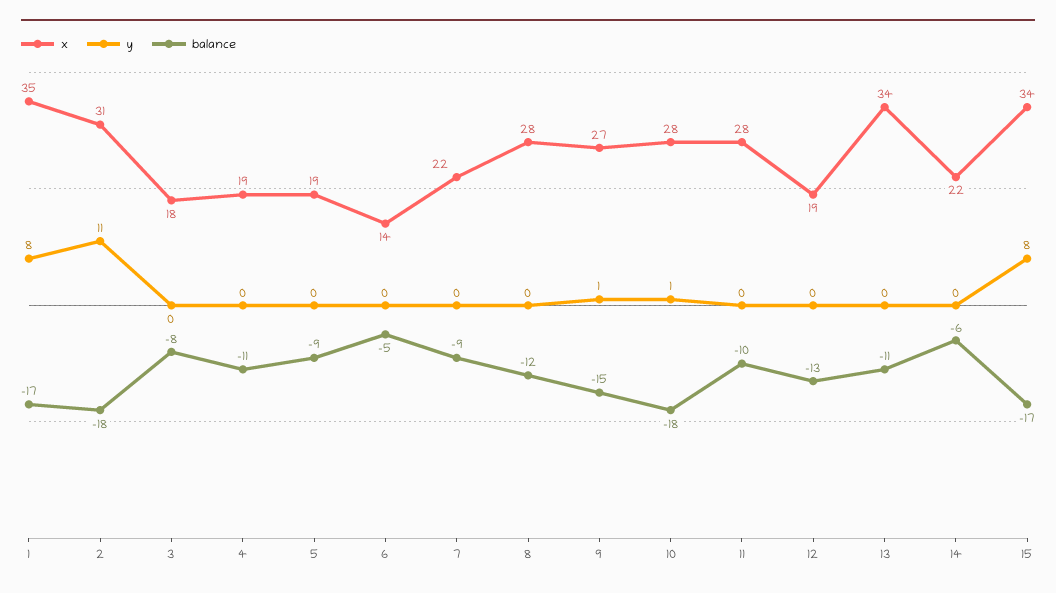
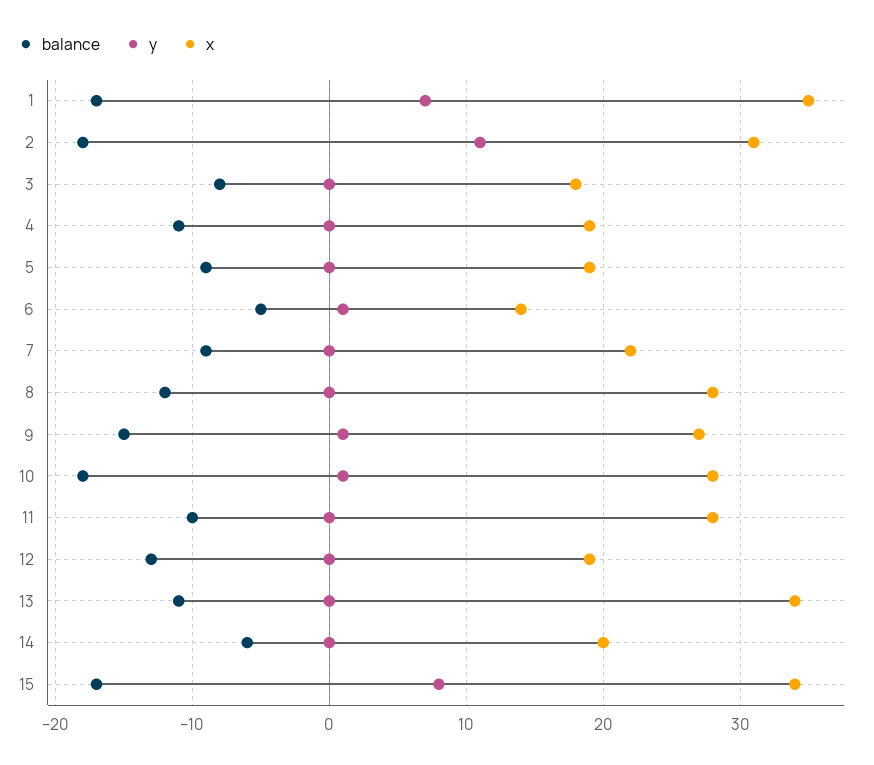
  {
    "x": {
      "1": 35,
      "2": 31,
      "3": 18,
      "4": 19,
      "5": 19,
      "6": 14,
      "7": 22,
      "8": 28,
      "9": 27,
      "10": 28,
      "11": 28,
      "12": 19,
      "13": 34,
-     "14": 22,
+     "14": 20,
      "15": 34
    },
    "y": {
-     "1": 8,
+     "1": 7,
      "2": 11,
      "3": 0,
      "4": 0,
      "5": 0,
-     "6": 0,
+     "6": 1,
      "7": 0,
      "8": 0,
      "9": 1,
      "10": 1,
      "11": 0,
      "12": 0,
      "13": 0,
      "14": 0,
      "15": 8
    },
    "balance": {
      "1": -17,
      "2": -18,
      "3": -8,
      "4": -11,
      "5": -9,
      "6": -5,
      "7": -9,
      "8": -12,
      "9": -15,
      "10": -18,
      "11": -10,
      "12": -13,
      "13": -11,
      "14": -6,
      "15": -17
    }
  }

